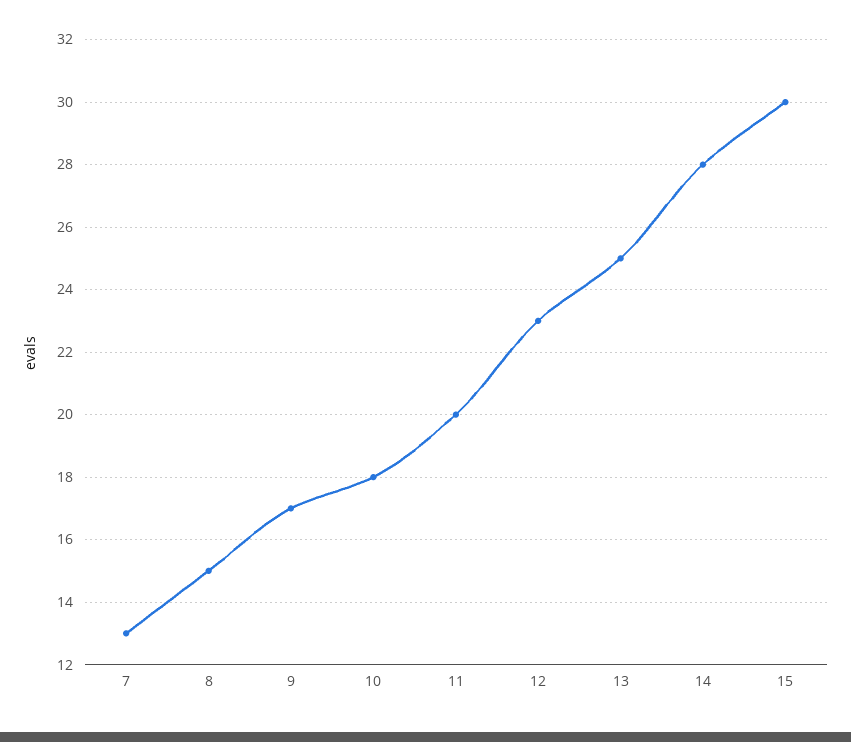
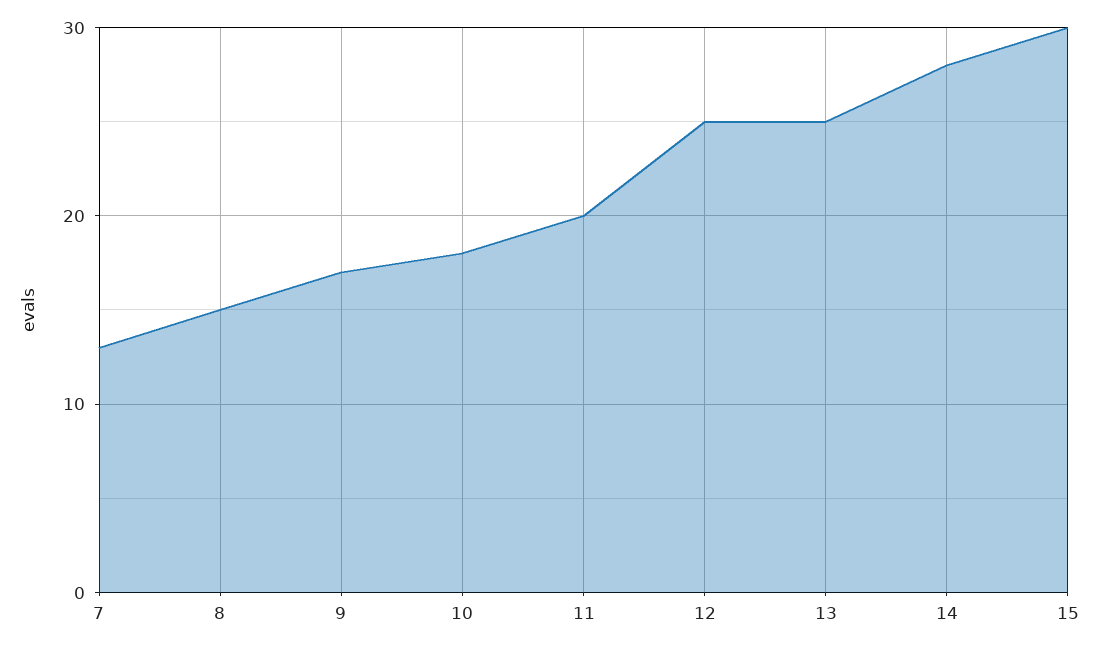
  {
    "7": 13,
    "8": 15,
    "9": 17,
    "10": 18,
    "11": 20,
-   "12": 23,
+   "12": 25,
    "13": 25,
    "14": 28,
    "15": 30
  }

